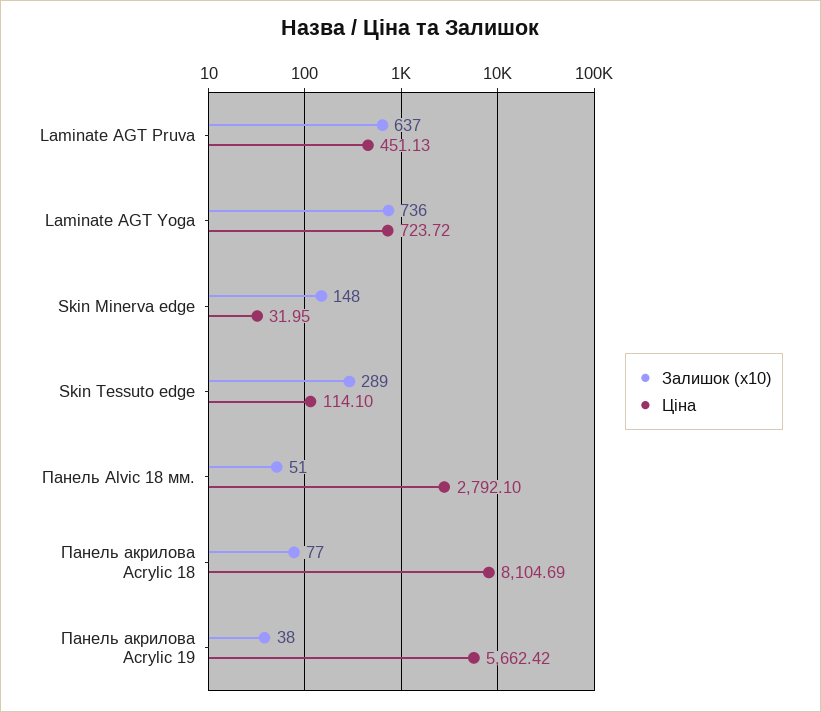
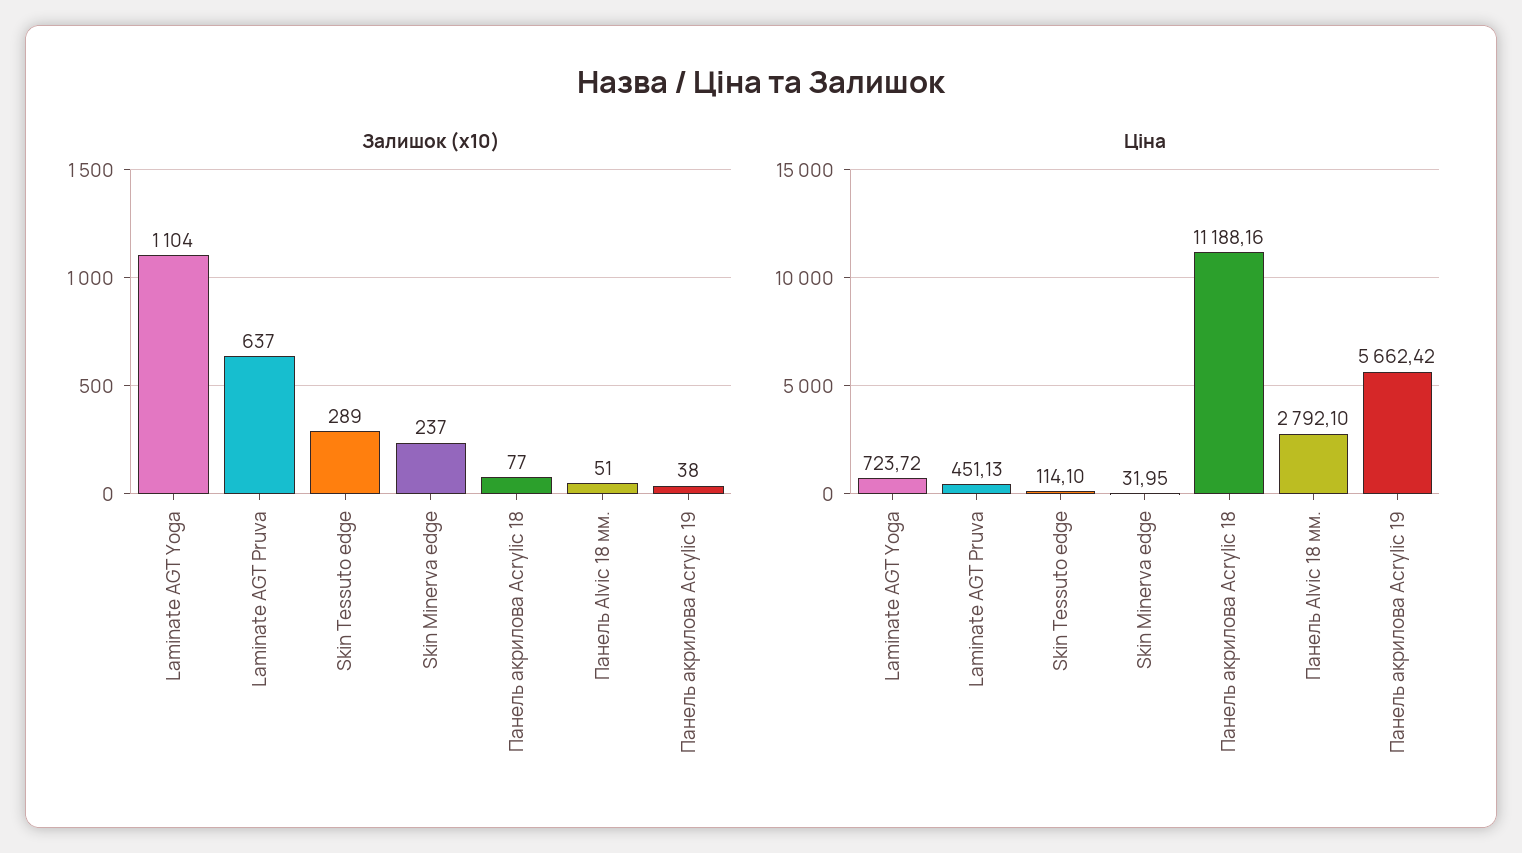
  {
    "Залишок (x10)": {
      "Laminate AGT Pruva": 637,
-     "Laminate AGT Yoga": 736,
+     "Laminate AGT Yoga": 1104,
-     "Skin Minerva edge": 148,
+     "Skin Minerva edge": 237,
      "Skin Tessuto edge": 289,
      "Панель Alvic 18 мм.": 51,
      "Панель акрилова Acrylic 18": 77,
      "Панель акрилова Acrylic 19": 38
    },
    "Ціна": {
      "Laminate AGT Pruva": 451.13,
      "Laminate AGT Yoga": 723.72,
      "Skin Minerva edge": 31.95,
      "Skin Tessuto edge": 114.1,
      "Панель Alvic 18 мм.": 2792.1,
-     "Панель акрилова Acrylic 18": 8104.69,
+     "Панель акрилова Acrylic 18": 11188.16,
      "Панель акрилова Acrylic 19": 5662.42
    }
  }

